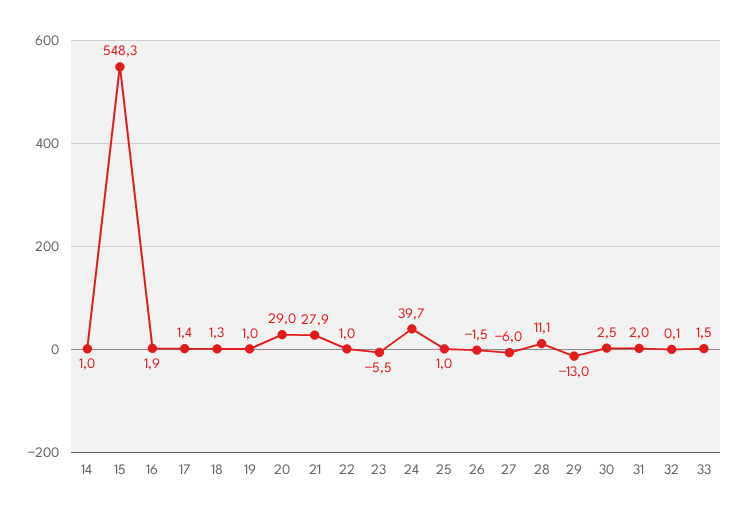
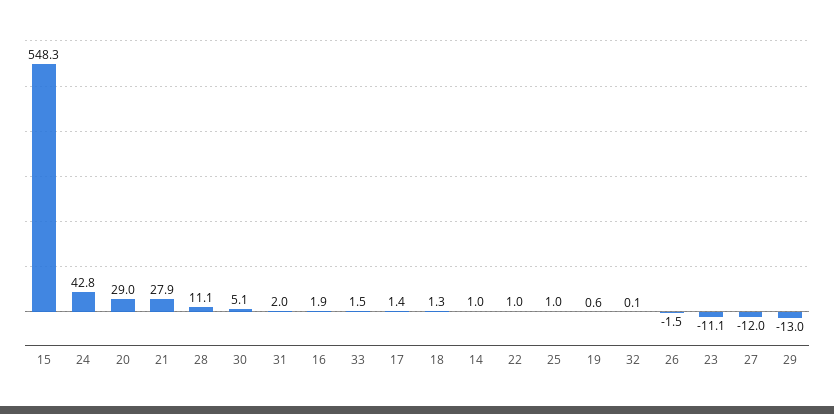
  {
    "14": 1,
    "15": 548.3,
    "16": 1.9,
    "17": 1.4,
    "18": 1.3,
-   "19": 1,
+   "19": 0.6,
    "20": 29,
    "21": 27.9,
    "22": 1,
-   "23": -5.5,
+   "23": -11.1,
-   "24": 39.7,
+   "24": 42.8,
    "25": 1,
    "26": -1.5,
-   "27": -6,
+   "27": -12,
    "28": 11.1,
    "29": -13,
-   "30": 2.5,
+   "30": 5.1,
    "31": 2,
    "32": 0.1,
    "33": 1.5
  }

